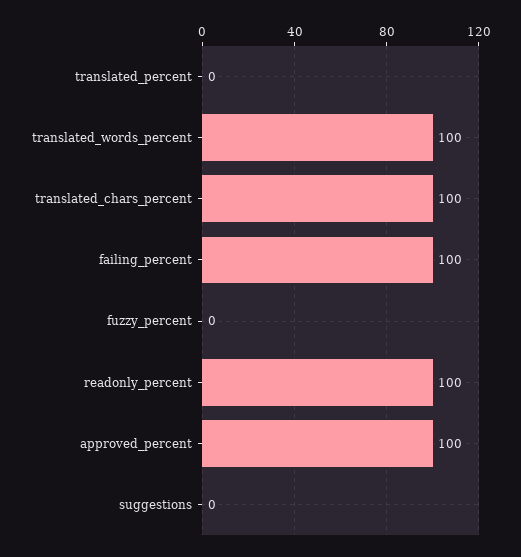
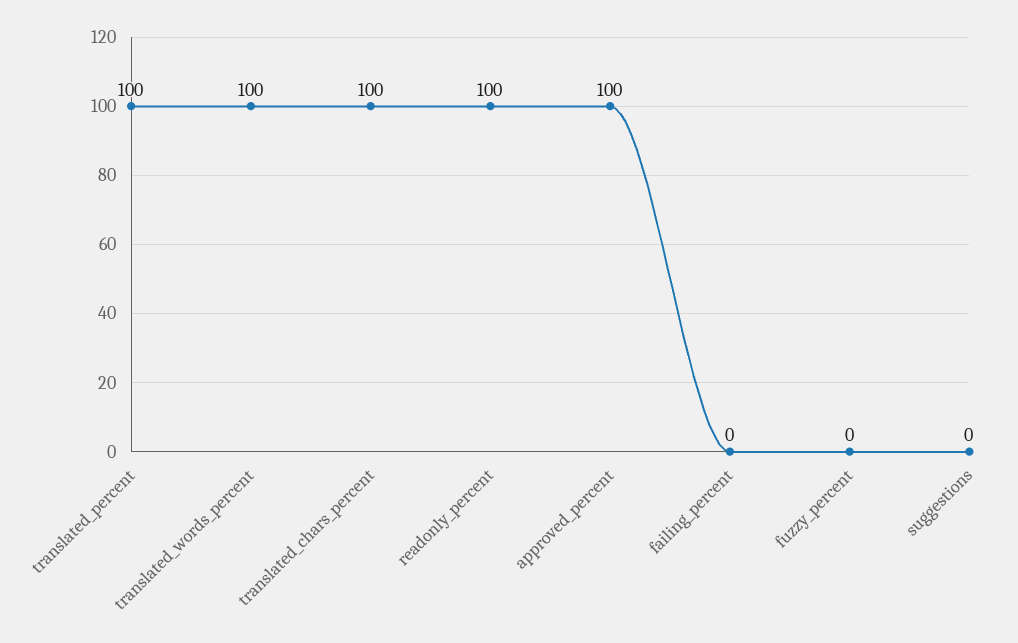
  {
-   "translated_percent": 0,
+   "translated_percent": 100,
    "translated_words_percent": 100,
    "translated_chars_percent": 100,
-   "failing_percent": 100,
+   "failing_percent": 0,
    "fuzzy_percent": 0,
    "readonly_percent": 100,
    "approved_percent": 100,
    "suggestions": 0
  }

